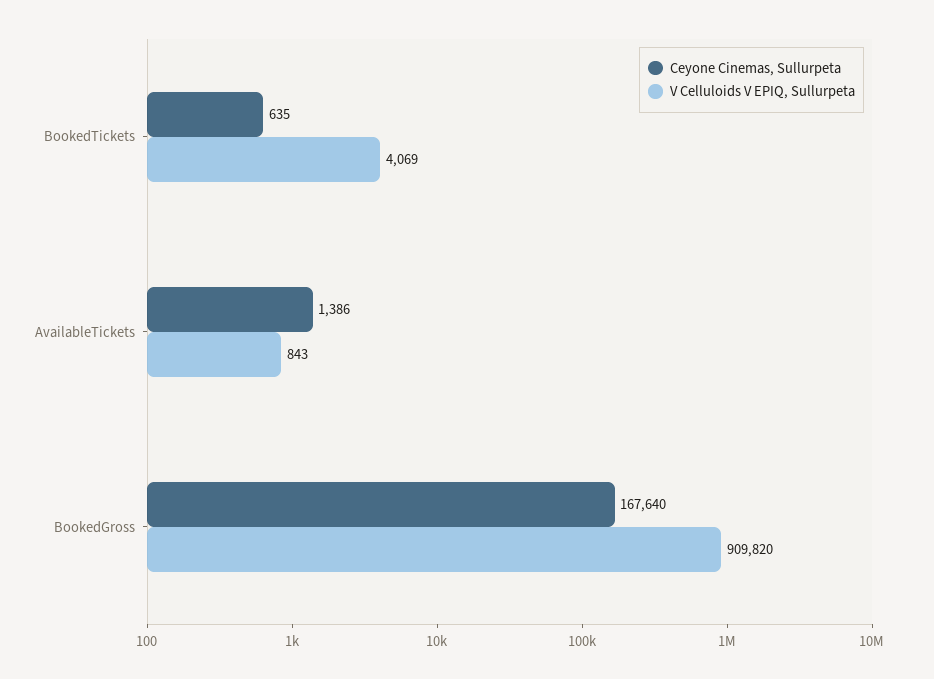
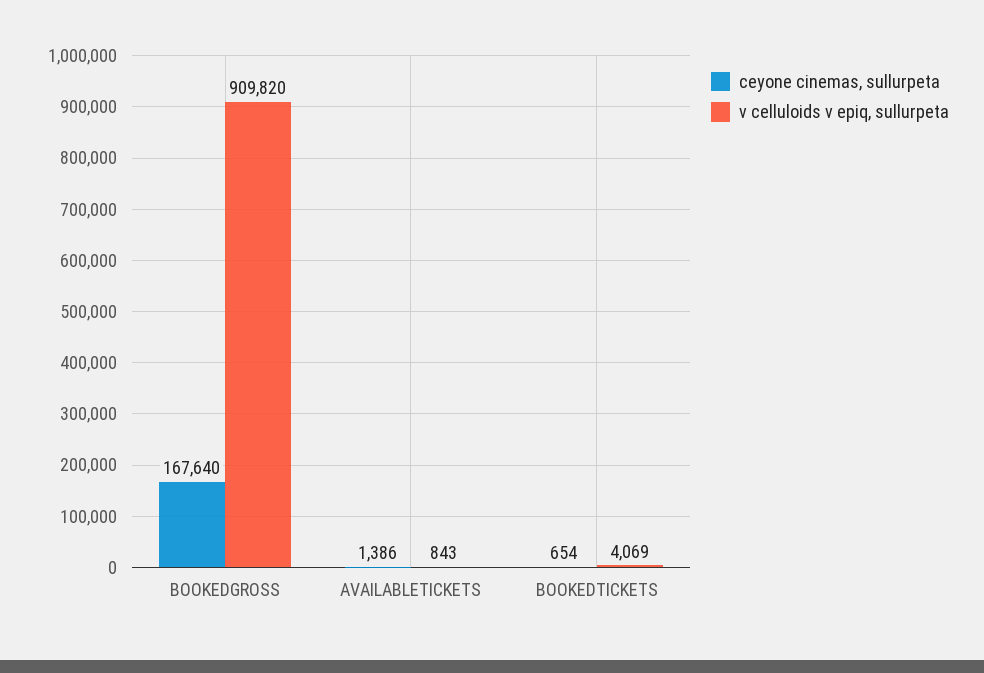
  {
    "Ceyone Cinemas, Sullurpeta": {
-     "BookedTickets": 635,
+     "BookedTickets": 654,
      "AvailableTickets": 1386,
      "BookedGross": 167640
    },
    "V Celluloids V EPIQ, Sullurpeta": {
      "BookedTickets": 4069,
      "AvailableTickets": 843,
      "BookedGross": 909820
    }
  }

